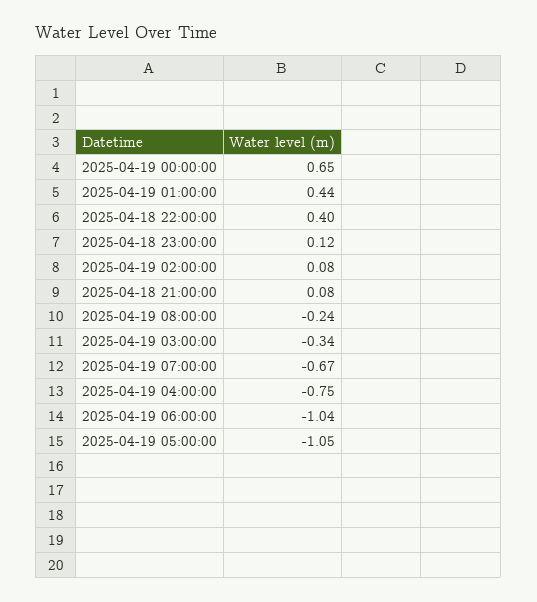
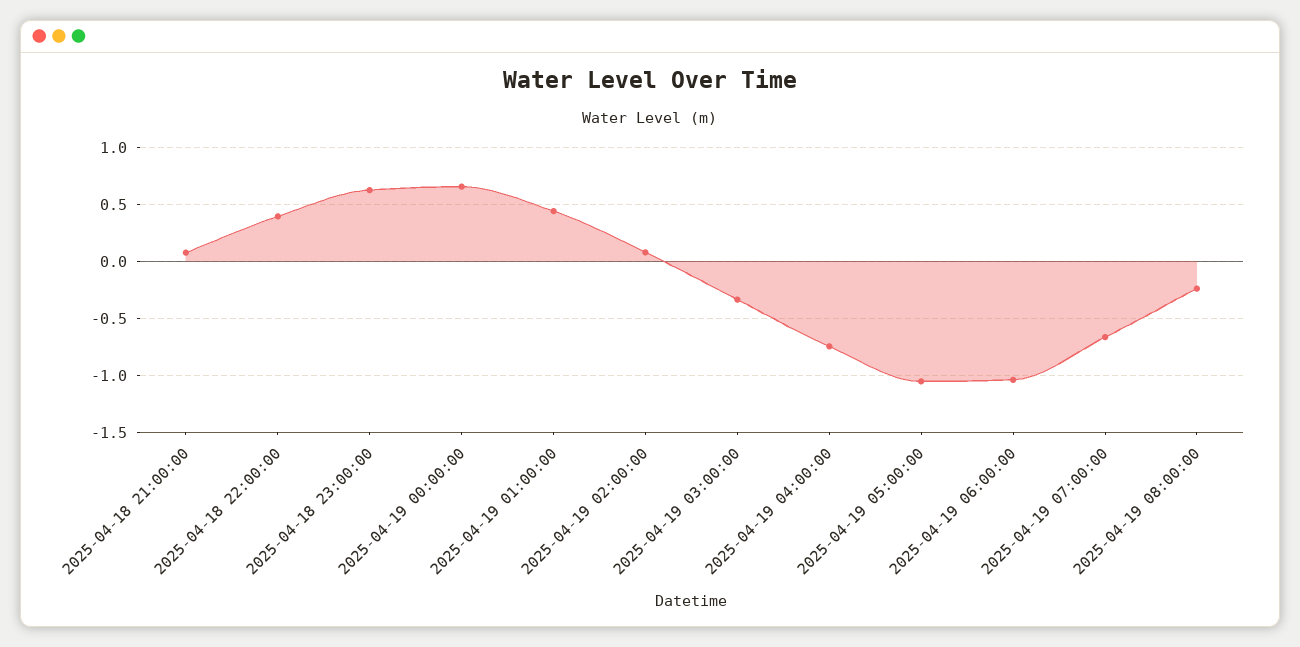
  {
    "2025-04-19 00:00:00": 0.65,
    "2025-04-19 01:00:00": 0.44,
    "2025-04-18 22:00:00": 0.4,
-   "2025-04-18 23:00:00": 0.12,
+   "2025-04-18 23:00:00": 0.6,
    "2025-04-19 02:00:00": 0.08,
    "2025-04-18 21:00:00": 0.08,
    "2025-04-19 08:00:00": -0.24,
    "2025-04-19 03:00:00": -0.34,
    "2025-04-19 07:00:00": -0.67,
    "2025-04-19 04:00:00": -0.75,
    "2025-04-19 06:00:00": -1.04,
    "2025-04-19 05:00:00": -1.05
  }

